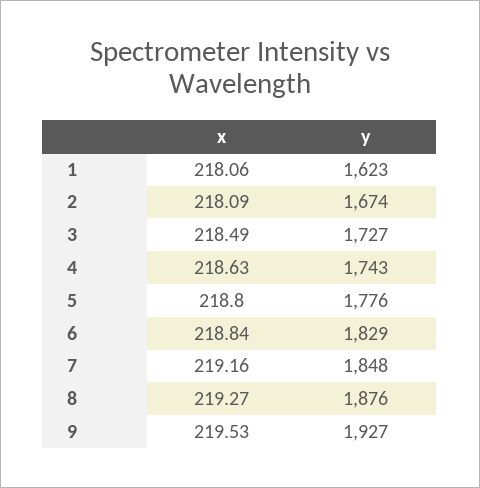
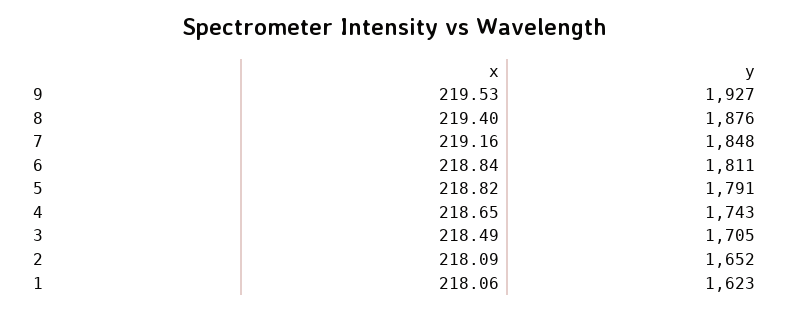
  {
    "x": {
      "1": 218.06,
      "2": 218.09,
      "3": 218.49,
-     "4": 218.63,
+     "4": 218.65,
-     "5": 218.8,
+     "5": 218.82,
      "6": 218.84,
      "7": 219.16,
-     "8": 219.27,
+     "8": 219.4,
      "9": 219.53
    },
    "y": {
      "1": 1623,
-     "2": 1674,
+     "2": 1652,
-     "3": 1727,
+     "3": 1705,
      "4": 1743,
-     "5": 1776,
+     "5": 1791,
-     "6": 1829,
+     "6": 1811,
      "7": 1848,
      "8": 1876,
      "9": 1927
    }
  }

